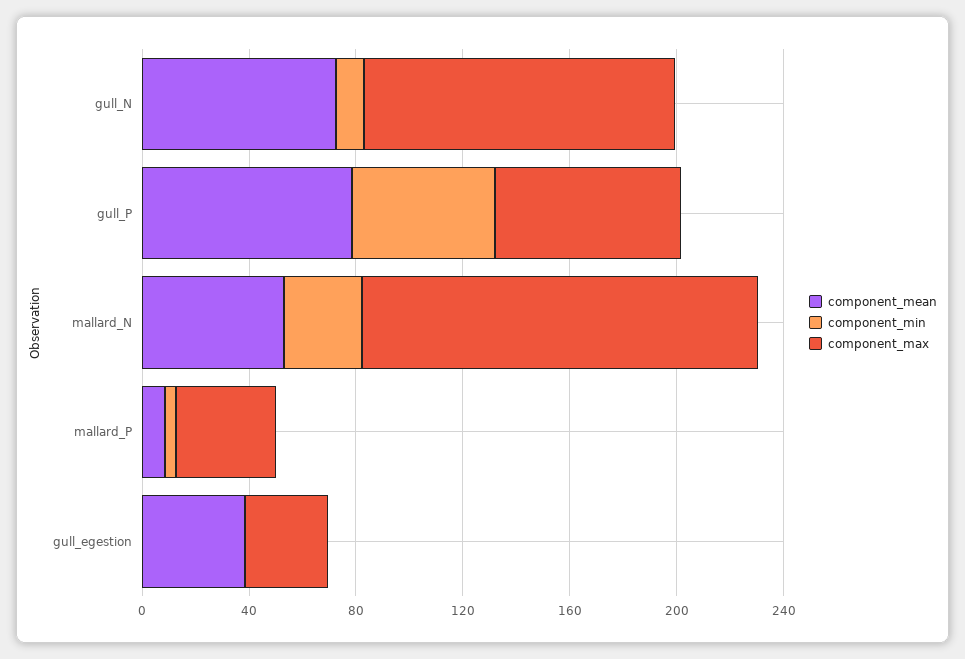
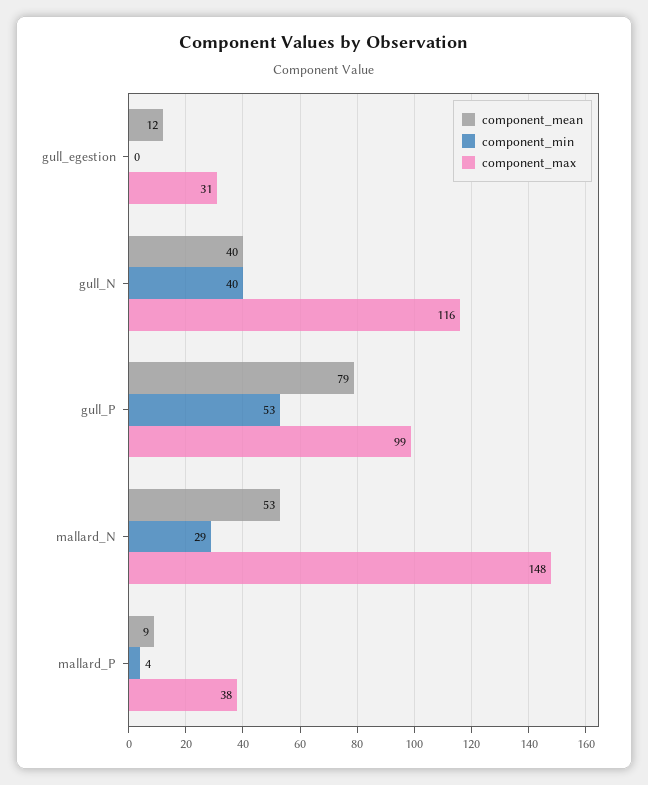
  {
    "component_mean": {
-     "gull_N": 70,
+     "gull_N": 40,
      "gull_P": 79,
      "mallard_N": 53,
      "mallard_P": 9,
-     "gull_egestion": 40
+     "gull_egestion": 12
    },
    "component_min": {
-     "gull_N": 10,
+     "gull_N": 40,
      "gull_P": 53,
      "mallard_N": 29,
      "mallard_P": 4,
      "gull_egestion": 0
    },
    "component_max": {
      "gull_N": 116,
-     "gull_P": 70,
+     "gull_P": 99,
      "mallard_N": 148,
      "mallard_P": 38,
      "gull_egestion": 31
    }
  }

